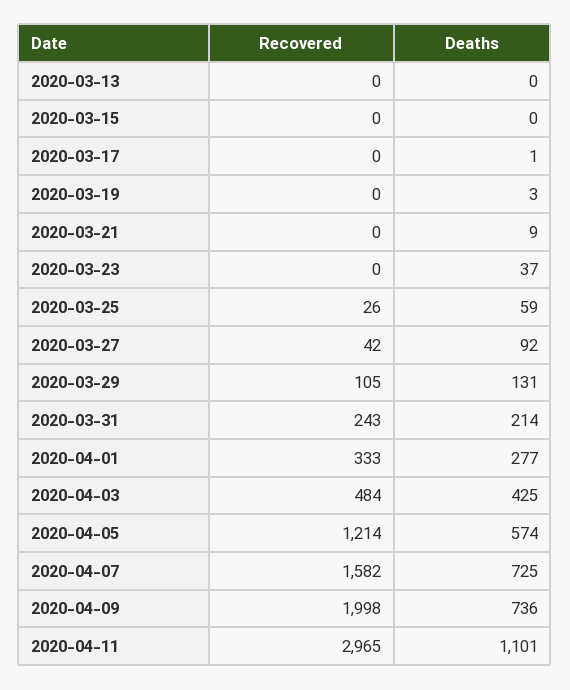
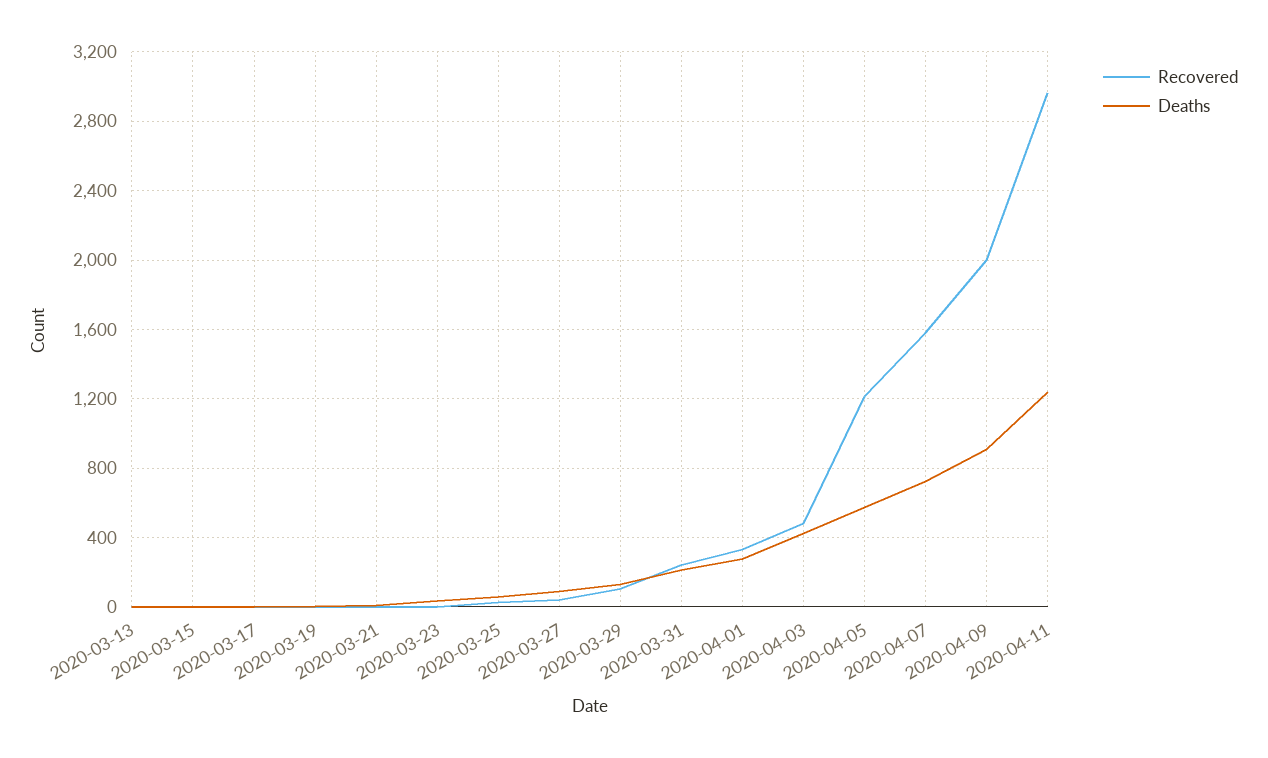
  {
    "Recovered": {
      "2020-03-13": 0,
      "2020-03-15": 0,
      "2020-03-17": 0,
      "2020-03-19": 0,
      "2020-03-21": 0,
      "2020-03-23": 0,
      "2020-03-25": 26,
      "2020-03-27": 42,
      "2020-03-29": 105,
      "2020-03-31": 243,
      "2020-04-01": 333,
      "2020-04-03": 484,
      "2020-04-05": 1214,
      "2020-04-07": 1582,
      "2020-04-09": 1998,
      "2020-04-11": 2965
    },
    "Deaths": {
      "2020-03-13": 0,
      "2020-03-15": 0,
      "2020-03-17": 1,
      "2020-03-19": 3,
      "2020-03-21": 9,
      "2020-03-23": 37,
      "2020-03-25": 59,
      "2020-03-27": 92,
      "2020-03-29": 131,
      "2020-03-31": 214,
      "2020-04-01": 277,
      "2020-04-03": 425,
      "2020-04-05": 574,
      "2020-04-07": 725,
-     "2020-04-09": 736,
+     "2020-04-09": 900,
-     "2020-04-11": 1101
+     "2020-04-11": 1250
    }
  }

